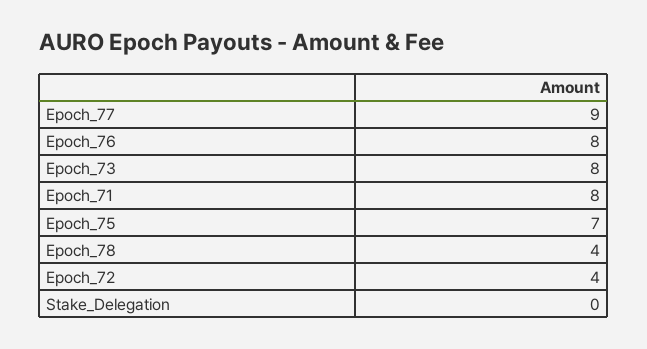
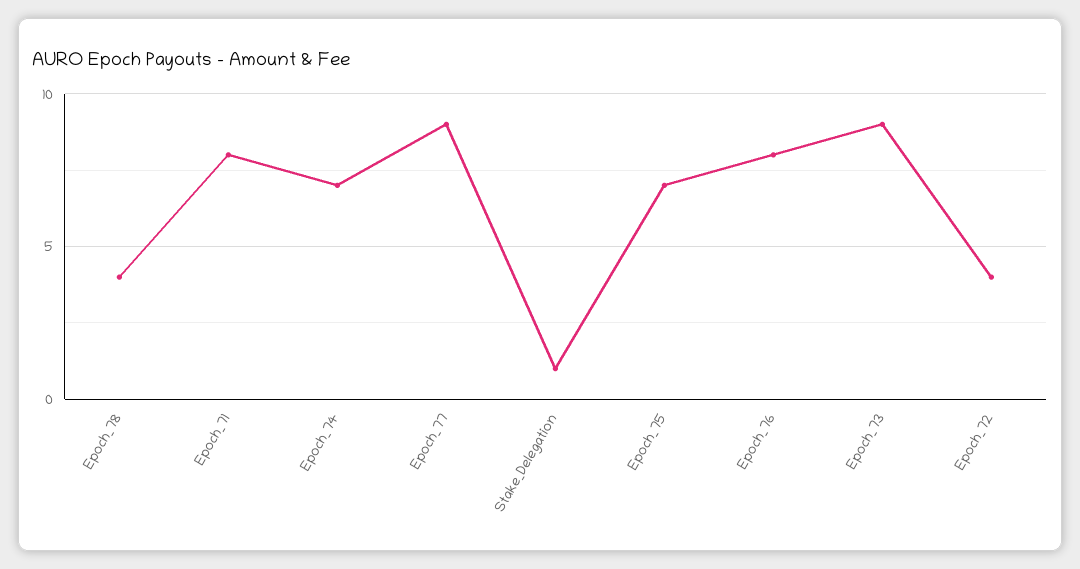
  {
    "Epoch_77": 9,
    "Epoch_76": 8,
-   "Epoch_73": 8,
+   "Epoch_73": 9,
    "Epoch_71": 8,
    "Epoch_75": 7,
    "Epoch_78": 4,
    "Epoch_72": 4,
-   "Stake_Delegation": 0
+   "Stake_Delegation": 1,
+   "Epoch_74": 7
  }

